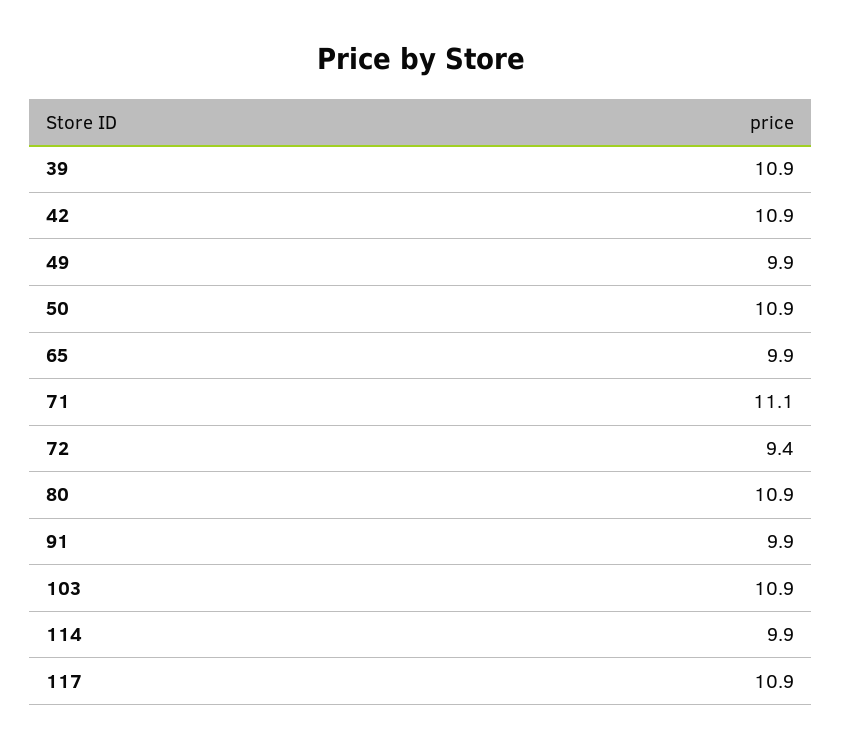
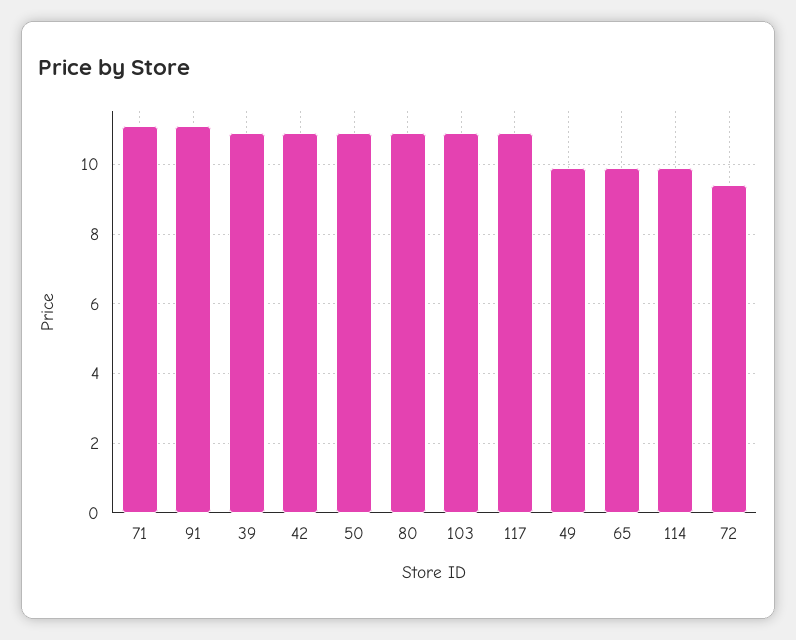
  {
    "39": 10.9,
    "42": 10.9,
    "49": 9.9,
    "50": 10.9,
    "65": 9.9,
    "71": 11.1,
    "72": 9.4,
    "80": 10.9,
-   "91": 9.9,
+   "91": 11,
    "103": 10.9,
    "114": 9.9,
    "117": 10.9
  }

